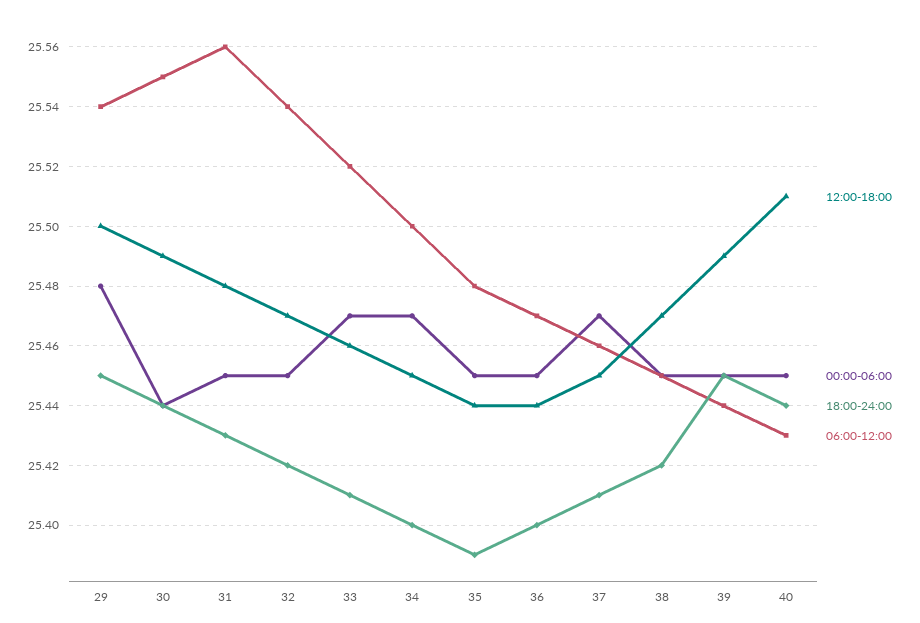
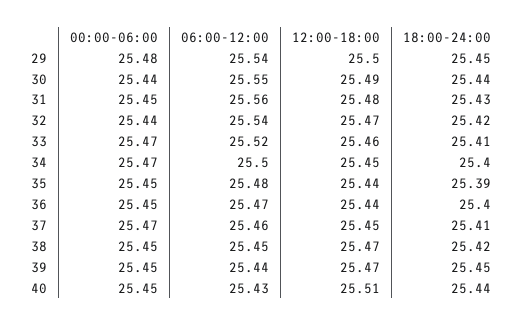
  {
    "12:00-18:00": {
      "29": 25.5,
      "30": 25.49,
      "31": 25.48,
      "32": 25.47,
      "33": 25.46,
      "34": 25.45,
      "35": 25.44,
      "36": 25.44,
      "37": 25.45,
      "38": 25.47,
-     "39": 25.49,
+     "39": 25.47,
      "40": 25.51
    },
    "00:00-06:00": {
      "29": 25.48,
      "30": 25.44,
      "31": 25.45,
-     "32": 25.45,
+     "32": 25.44,
      "33": 25.47,
      "34": 25.47,
      "35": 25.45,
      "36": 25.45,
      "37": 25.47,
      "38": 25.45,
      "39": 25.45,
      "40": 25.45
    },
    "18:00-24:00": {
      "29": 25.45,
      "30": 25.44,
      "31": 25.43,
      "32": 25.42,
      "33": 25.41,
      "34": 25.4,
      "35": 25.39,
      "36": 25.4,
      "37": 25.41,
      "38": 25.42,
      "39": 25.45,
      "40": 25.44
    },
    "06:00-12:00": {
      "29": 25.54,
      "30": 25.55,
      "31": 25.56,
      "32": 25.54,
      "33": 25.52,
      "34": 25.5,
      "35": 25.48,
      "36": 25.47,
      "37": 25.46,
      "38": 25.45,
      "39": 25.44,
      "40": 25.43
    }
  }

